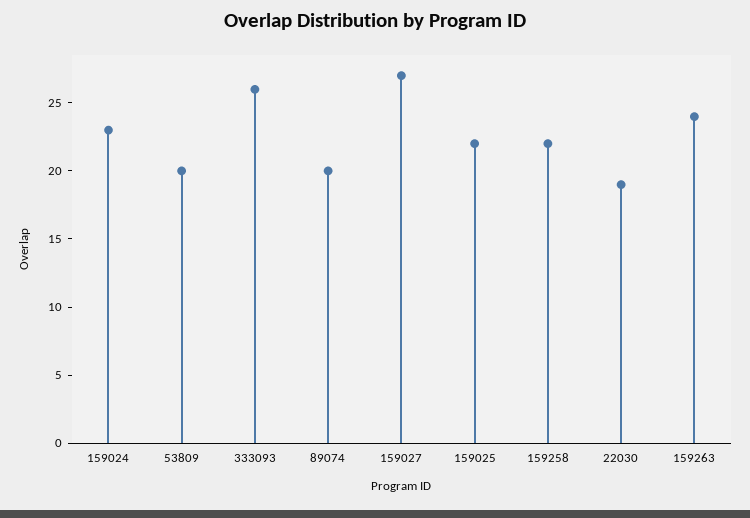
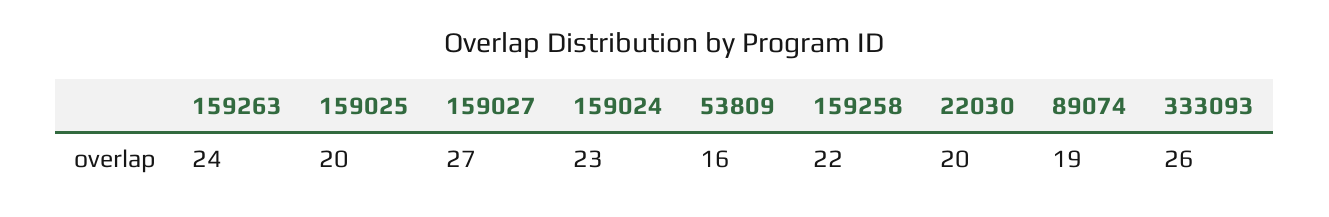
  {
    "159024": 23,
-   "53809": 20,
+   "53809": 16,
    "333093": 26,
-   "89074": 20,
+   "89074": 19,
    "159027": 27,
-   "159025": 22,
+   "159025": 20,
    "159258": 22,
-   "22030": 19,
+   "22030": 20,
    "159263": 24
  }

